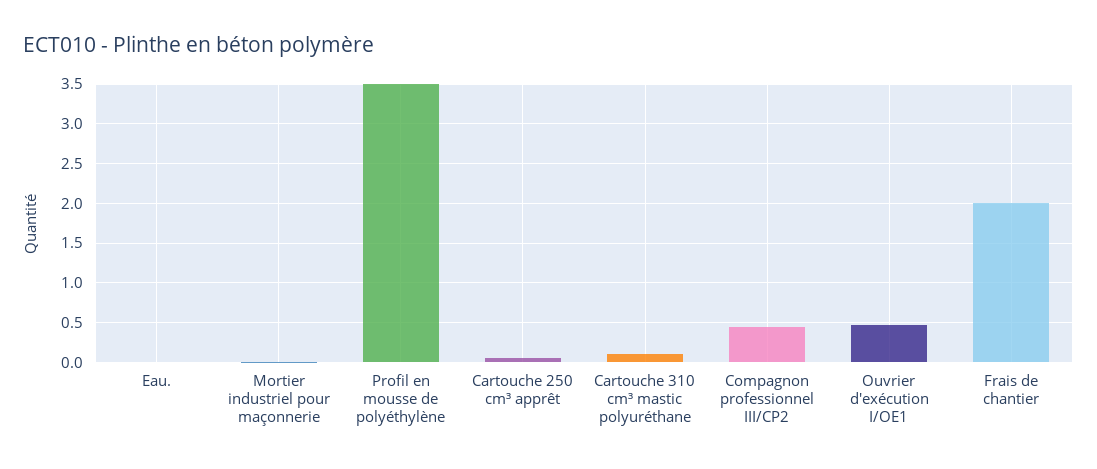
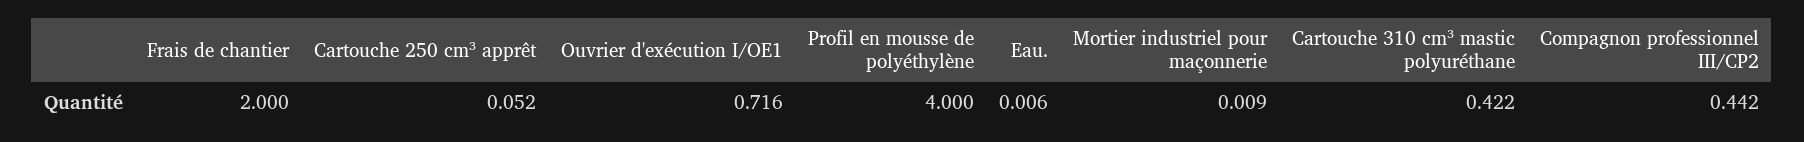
  {
    "Eau.": 0.006,
    "Mortier industriel pour maçonnerie": 0.009,
-   "Profil en mousse de polyéthylène": 3.5,
+   "Profil en mousse de polyéthylène": 4,
    "Cartouche 250 cm³ apprêt": 0.052,
-   "Cartouche 310 cm³ mastic polyuréthane": 0.1,
+   "Cartouche 310 cm³ mastic polyuréthane": 0.422,
    "Compagnon professionnel III/CP2": 0.442,
-   "Ouvrier d'exécution I/OE1": 0.5,
+   "Ouvrier d'exécution I/OE1": 0.716,
    "Frais de chantier": 2
  }

